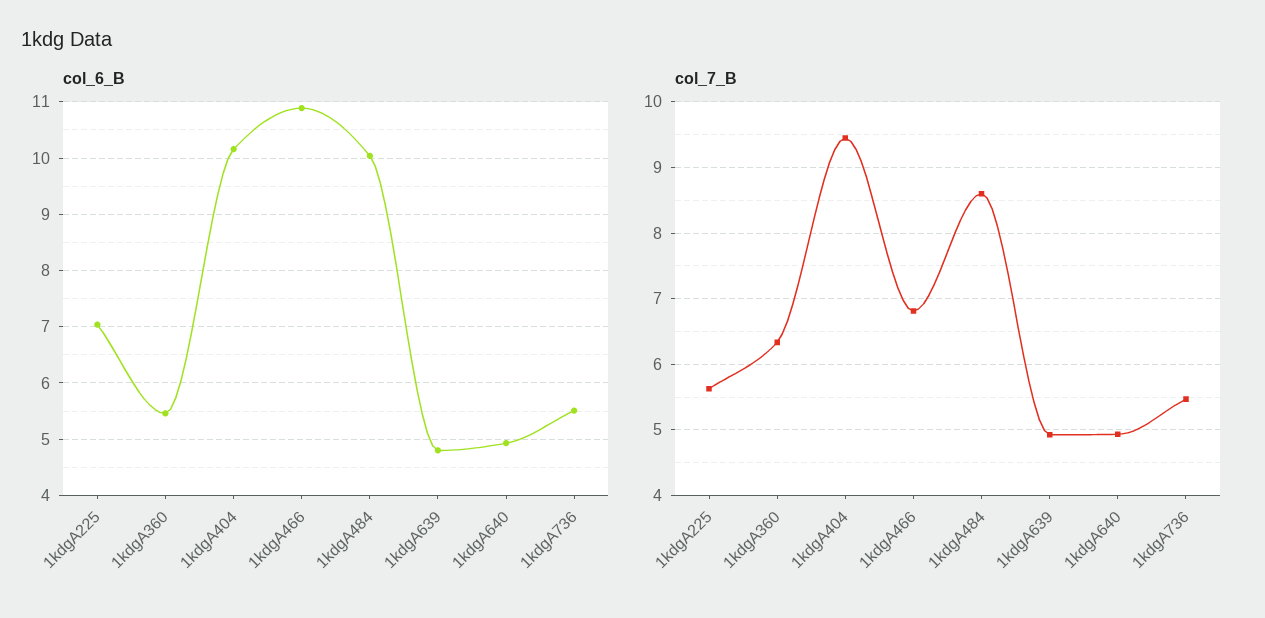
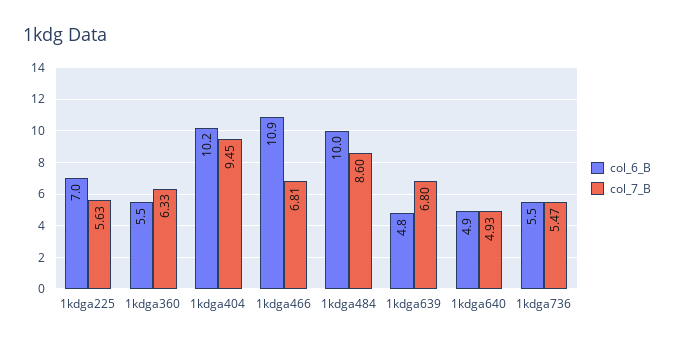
  {
    "col_6_B": {
      "1kdgA225": 7,
      "1kdgA360": 5.5,
      "1kdgA404": 10.2,
      "1kdgA466": 10.9,
      "1kdgA484": 10,
      "1kdgA639": 4.8,
      "1kdgA640": 4.9,
      "1kdgA736": 5.5
    },
    "col_7_B": {
      "1kdgA225": 5.63,
      "1kdgA360": 6.33,
      "1kdgA404": 9.45,
      "1kdgA466": 6.81,
      "1kdgA484": 8.6,
-     "1kdgA639": 4.9,
+     "1kdgA639": 6.8,
      "1kdgA640": 4.93,
      "1kdgA736": 5.47
    }
  }

